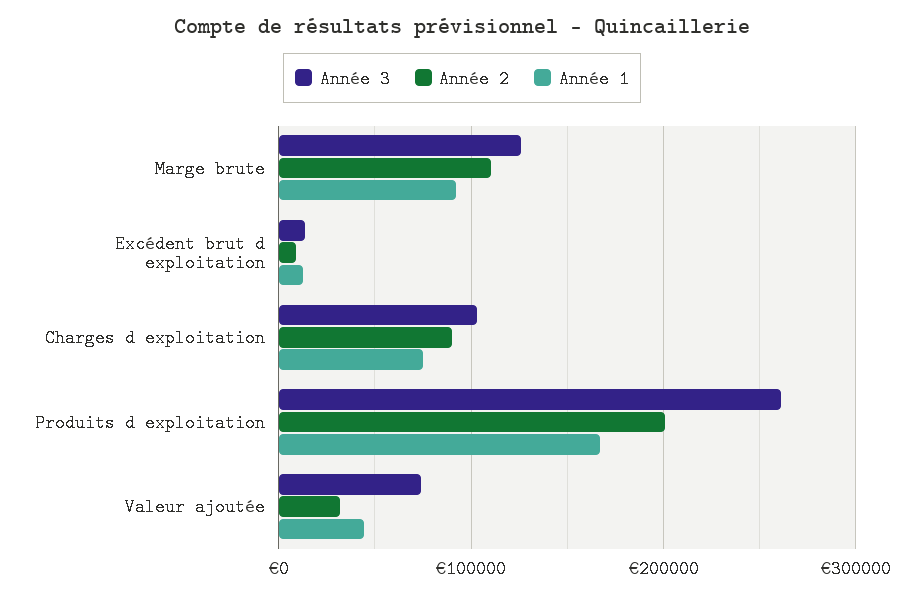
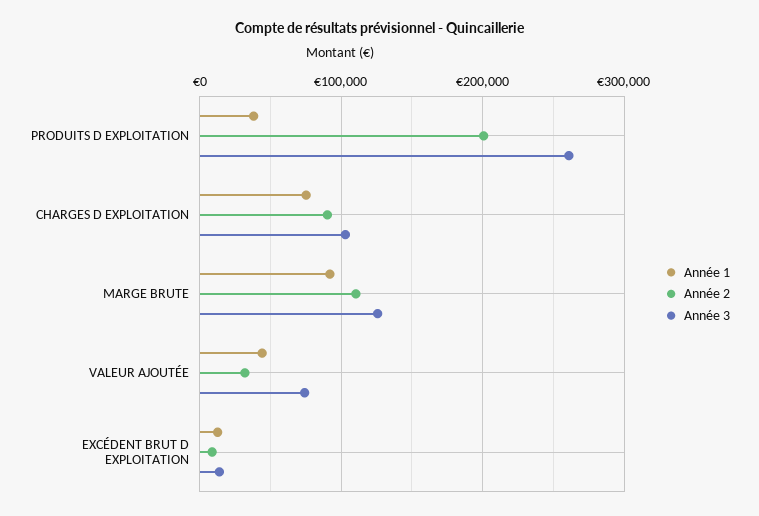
  {
    "Année 3": {
      "Marge brute": 130000,
      "Excédent brut d exploitation": 10000,
      "Charges d exploitation": 100000,
      "Produits d exploitation": 260000,
      "Valeur ajoutée": 70000
    },
    "Année 2": {
      "Marge brute": 110000,
      "Excédent brut d exploitation": 10000,
      "Charges d exploitation": 90000,
      "Produits d exploitation": 200000,
      "Valeur ajoutée": 30000
    },
    "Année 1": {
      "Marge brute": 90000,
      "Excédent brut d exploitation": 10000,
      "Charges d exploitation": 80000,
-     "Produits d exploitation": 170000,
+     "Produits d exploitation": 40000,
      "Valeur ajoutée": 40000
    }
  }

